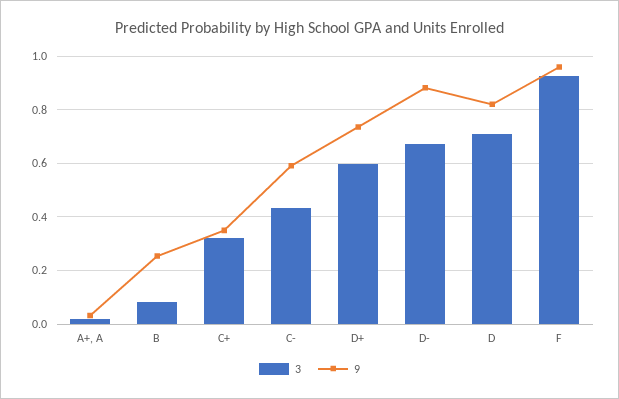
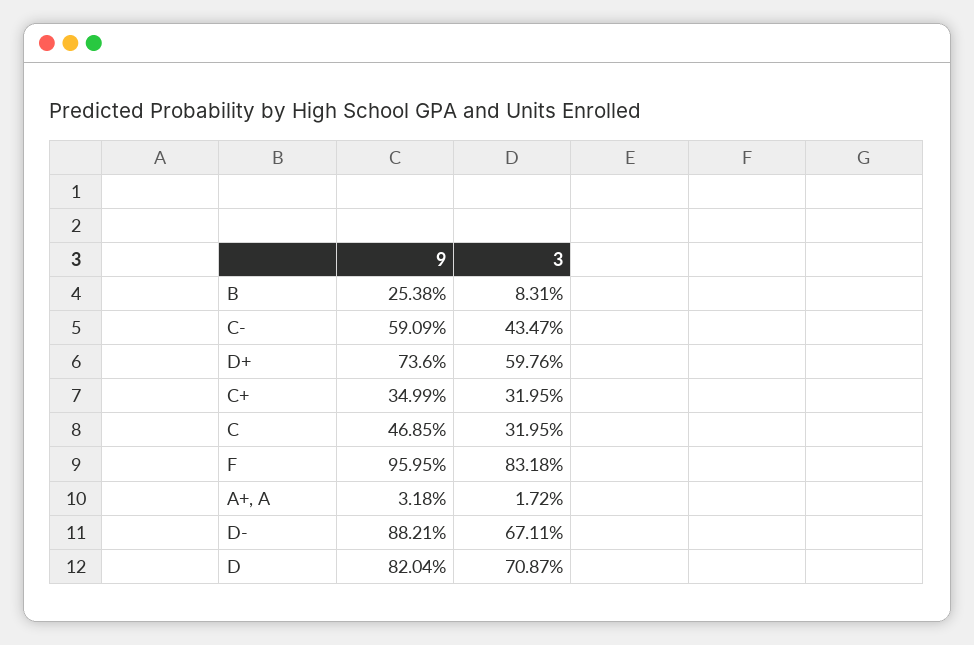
  {
    "3": {
      "A+, A": 0.0172,
      "B": 0.0831,
      "C+": 0.3195,
      "C-": 0.4347,
      "D+": 0.5976,
      "D-": 0.6711,
      "D": 0.7087,
-     "F": 0.925
+     "F": 0.8318,
+     "C": 0.3195
    },
    "9": {
      "A+, A": 0.0318,
      "B": 0.2538,
      "C+": 0.3499,
      "C-": 0.5909,
      "D+": 0.736,
      "D-": 0.8821,
      "D": 0.8204,
-     "F": 0.9595
+     "F": 0.9595,
+     "C": 0.4685
    }
  }

